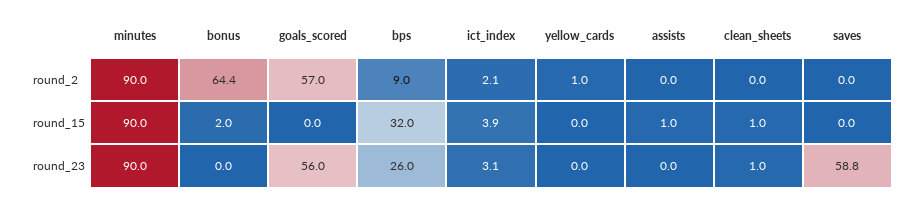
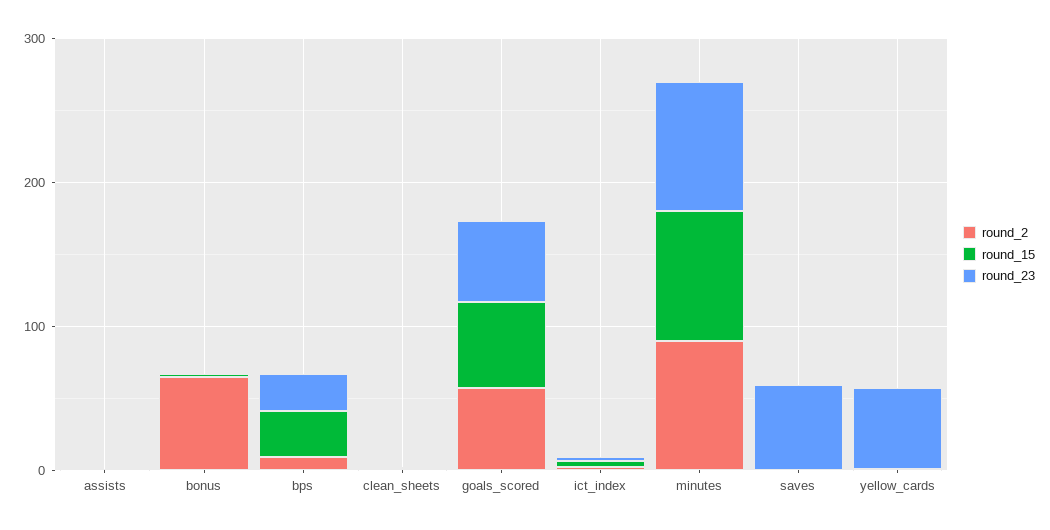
  {
    "round_2": {
      "minutes": 90,
      "bonus": 64.4,
      "goals_scored": 57,
      "bps": 9,
      "ict_index": 2.1,
      "yellow_cards": 1,
      "assists": 0,
      "clean_sheets": 0,
      "saves": 0
    },
    "round_15": {
      "minutes": 90,
      "bonus": 2,
-     "goals_scored": 0,
+     "goals_scored": 60,
      "bps": 32,
      "ict_index": 3.9,
      "yellow_cards": 0,
      "assists": 1,
      "clean_sheets": 1,
      "saves": 0
    },
    "round_23": {
      "minutes": 90,
      "bonus": 0,
      "goals_scored": 56,
      "bps": 26,
      "ict_index": 3.1,
-     "yellow_cards": 0,
+     "yellow_cards": 60,
      "assists": 0,
      "clean_sheets": 1,
      "saves": 58.8
    }
  }

